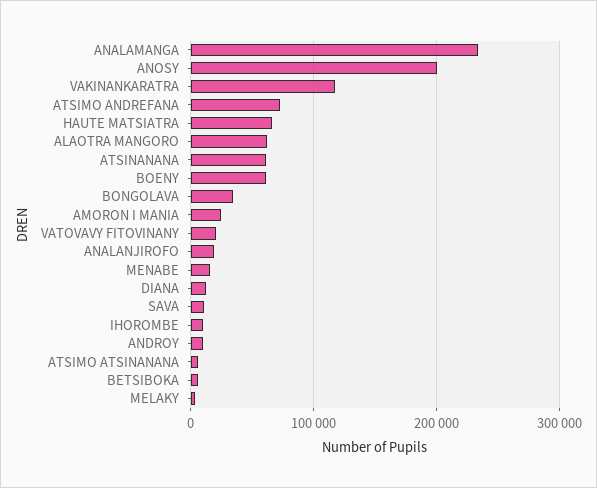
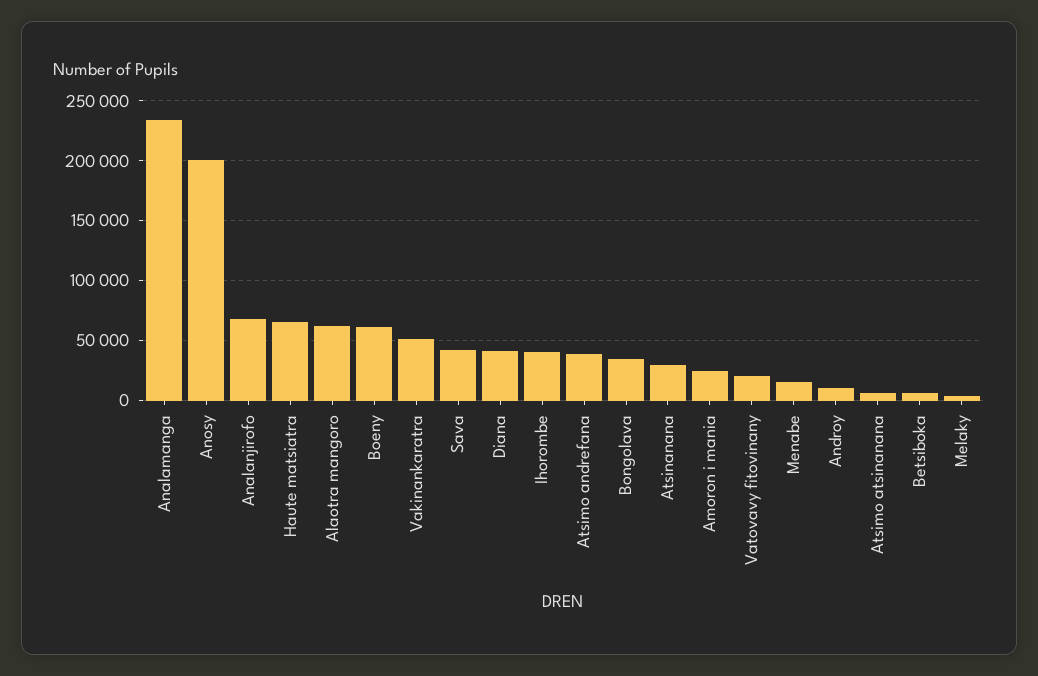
  {
    "ANALAMANGA": 230000,
    "ANOSY": 200000,
-   "VAKINANKARATRA": 120000,
+   "VAKINANKARATRA": 50000,
-   "ATSIMO ANDREFANA": 70000,
+   "ATSIMO ANDREFANA": 40000,
    "HAUTE MATSIATRA": 70000,
    "ALAOTRA MANGORO": 60000,
-   "ATSINANANA": 60000,
+   "ATSINANANA": 30000,
    "BOENY": 60000,
    "BONGOLAVA": 30000,
    "AMORON I MANIA": 20000,
    "VATOVAVY FITOVINANY": 20000,
-   "ANALANJIROFO": 20000,
+   "ANALANJIROFO": 70000,
    "MENABE": 20000,
-   "DIANA": 10000,
+   "DIANA": 40000,
-   "SAVA": 10000,
+   "SAVA": 40000,
-   "IHOROMBE": 10000,
+   "IHOROMBE": 40000,
    "ANDROY": 10000,
    "ATSIMO ATSINANANA": 10000,
    "BETSIBOKA": 10000,
    "MELAKY": 0
  }

